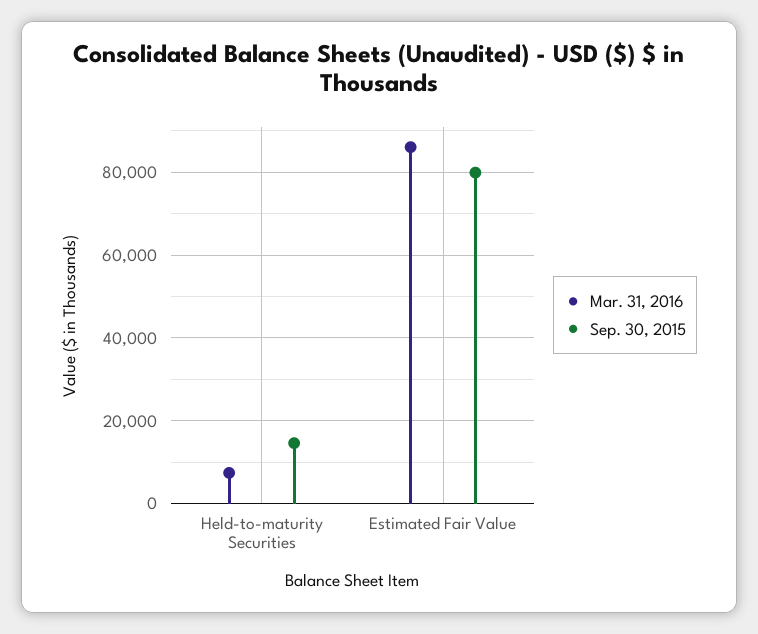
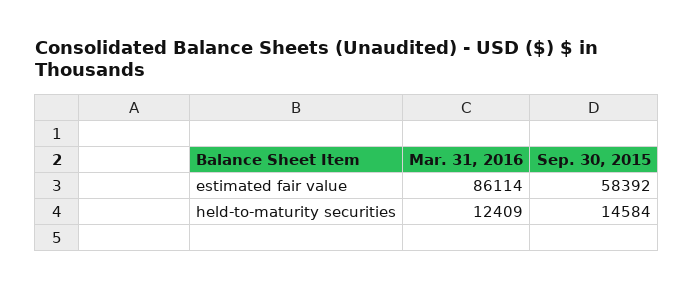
  {
    "Mar. 31, 2016": {
-     "Held-to-maturity Securities": 8000,
+     "Held-to-maturity Securities": 12409,
      "Estimated Fair Value": 86114
    },
    "Sep. 30, 2015": {
      "Held-to-maturity Securities": 14584,
-     "Estimated Fair Value": 80000
+     "Estimated Fair Value": 58392
    }
  }

